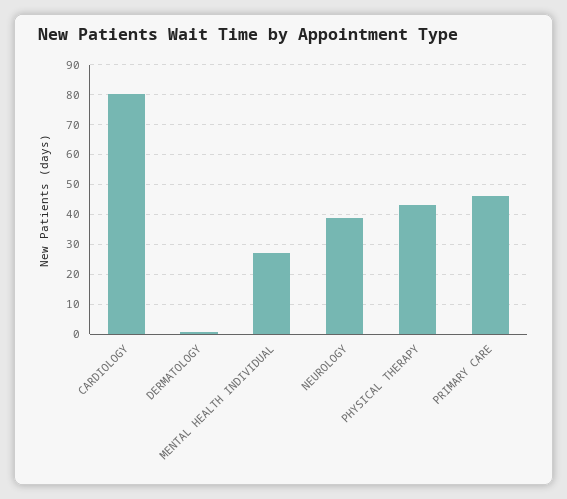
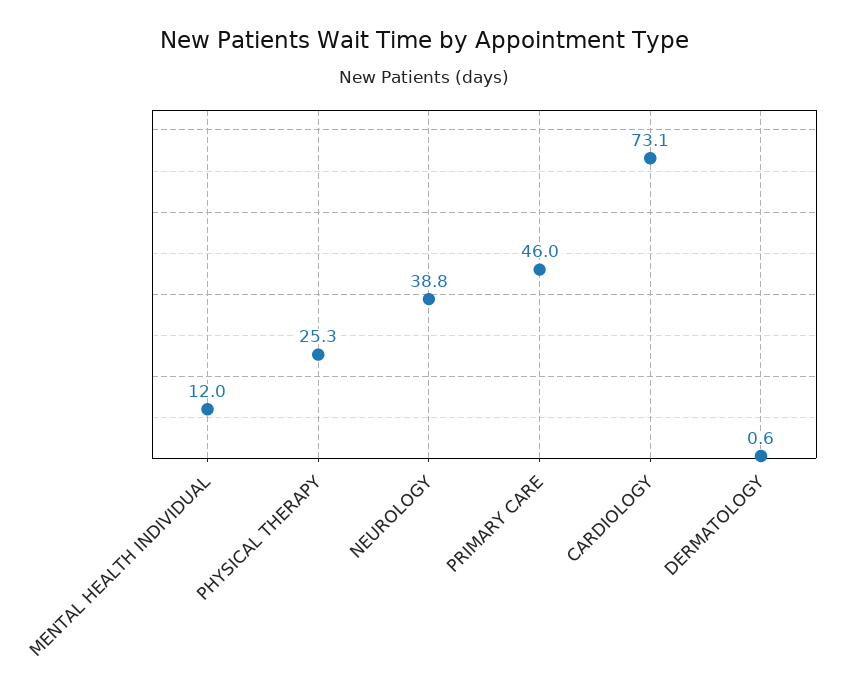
  {
-   "CARDIOLOGY": 80,
+   "CARDIOLOGY": 73.1,
    "DERMATOLOGY": 0.6,
-   "MENTAL HEALTH INDIVIDUAL": 27.5,
+   "MENTAL HEALTH INDIVIDUAL": 12,
    "NEUROLOGY": 38.8,
-   "PHYSICAL THERAPY": 42.5,
+   "PHYSICAL THERAPY": 25.3,
    "PRIMARY CARE": 46
  }

